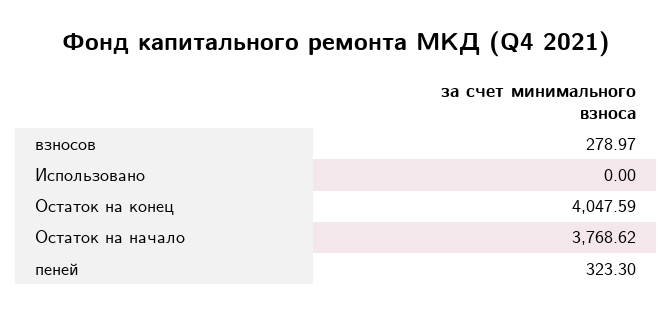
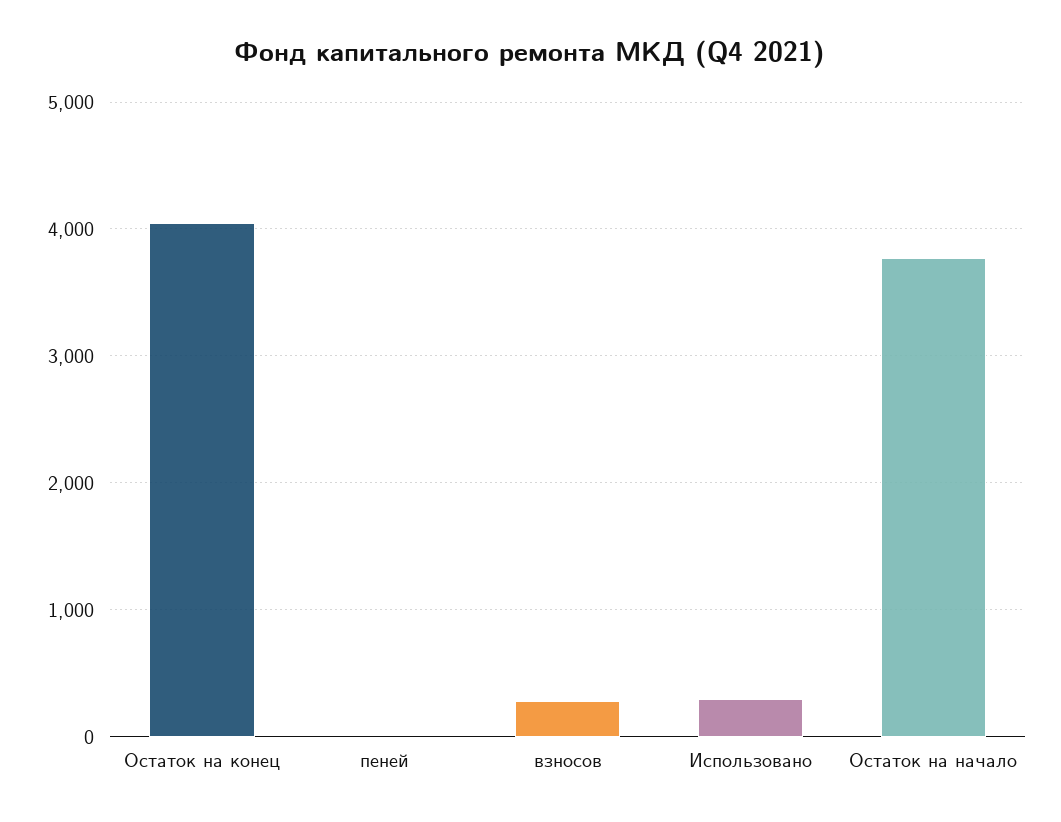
  {
    "взносов": 278.97,
-   "Использовано": 0,
+   "Использовано": 300,
    "Остаток на конец": 4047.59,
    "Остаток на начало": 3768.62,
-   "пеней": 323.3
+   "пеней": 0
  }

